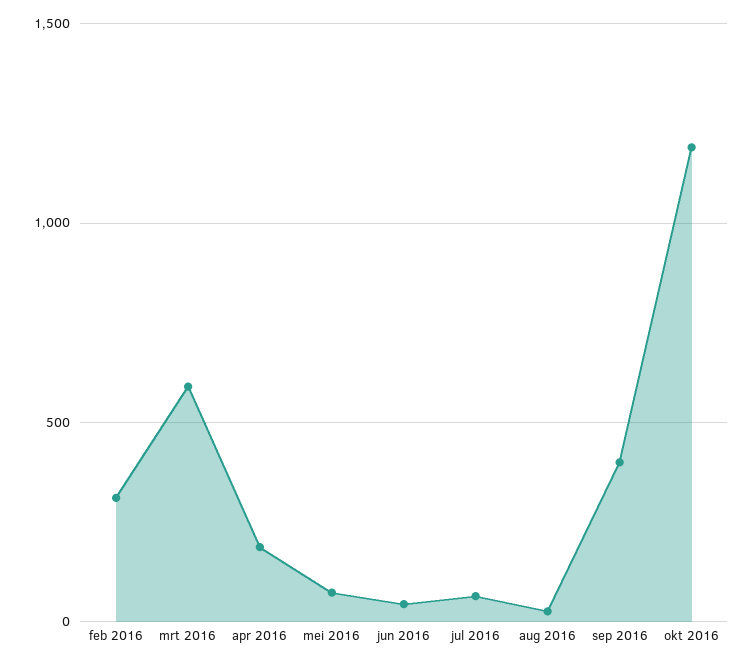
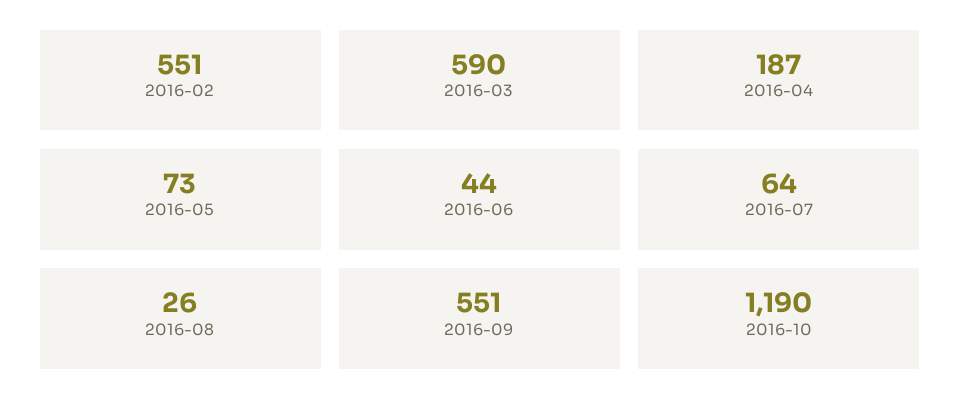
  {
-   "feb 2016": 300,
+   "feb 2016": 551,
    "mrt 2016": 590,
    "apr 2016": 187,
    "mei 2016": 73,
    "jun 2016": 44,
    "jul 2016": 64,
    "aug 2016": 26,
-   "sep 2016": 400,
+   "sep 2016": 551,
    "okt 2016": 1190
  }

